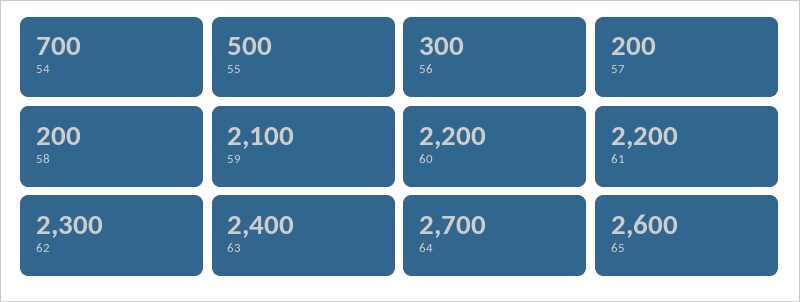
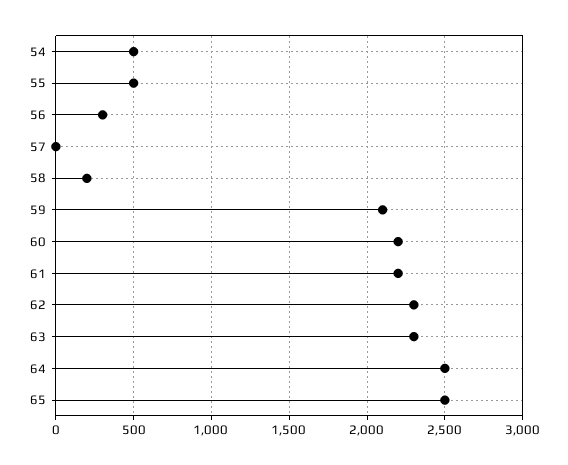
  {
-   "54": 700,
+   "54": 500,
    "55": 500,
    "56": 300,
-   "57": 200,
+   "57": 0,
    "58": 200,
    "59": 2100,
    "60": 2200,
    "61": 2200,
    "62": 2300,
-   "63": 2400,
+   "63": 2300,
-   "64": 2700,
+   "64": 2500,
-   "65": 2600
+   "65": 2500
  }

